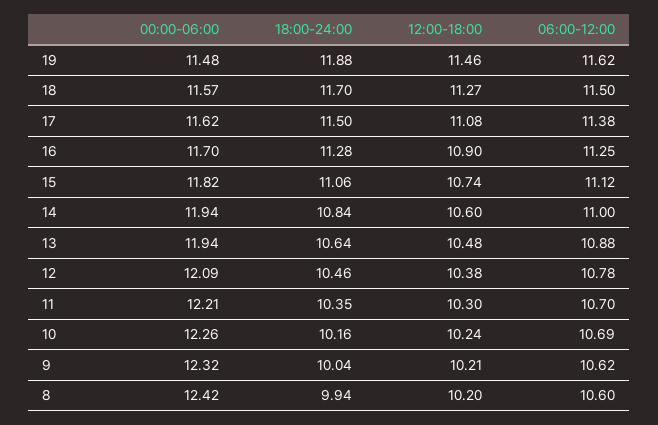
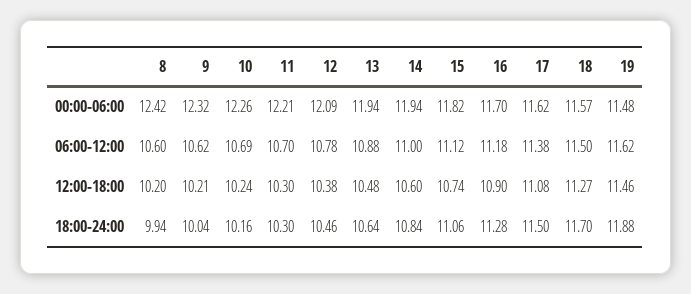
  {
    "00:00-06:00": {
      "19": 11.48,
      "18": 11.57,
      "17": 11.62,
      "16": 11.7,
      "15": 11.82,
      "14": 11.94,
      "13": 11.94,
      "12": 12.09,
      "11": 12.21,
      "10": 12.26,
      "9": 12.32,
      "8": 12.42
    },
    "18:00-24:00": {
      "19": 11.88,
      "18": 11.7,
      "17": 11.5,
      "16": 11.28,
      "15": 11.06,
      "14": 10.84,
      "13": 10.64,
      "12": 10.46,
-     "11": 10.35,
+     "11": 10.3,
      "10": 10.16,
      "9": 10.04,
      "8": 9.94
    },
    "12:00-18:00": {
      "19": 11.46,
      "18": 11.27,
      "17": 11.08,
      "16": 10.9,
      "15": 10.74,
      "14": 10.6,
      "13": 10.48,
      "12": 10.38,
      "11": 10.3,
      "10": 10.24,
      "9": 10.21,
      "8": 10.2
    },
    "06:00-12:00": {
      "19": 11.62,
      "18": 11.5,
      "17": 11.38,
-     "16": 11.25,
+     "16": 11.18,
      "15": 11.12,
      "14": 11,
      "13": 10.88,
      "12": 10.78,
      "11": 10.7,
      "10": 10.69,
      "9": 10.62,
      "8": 10.6
    }
  }

